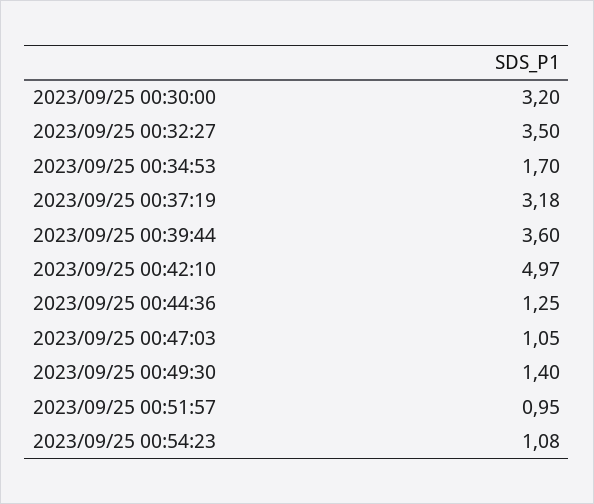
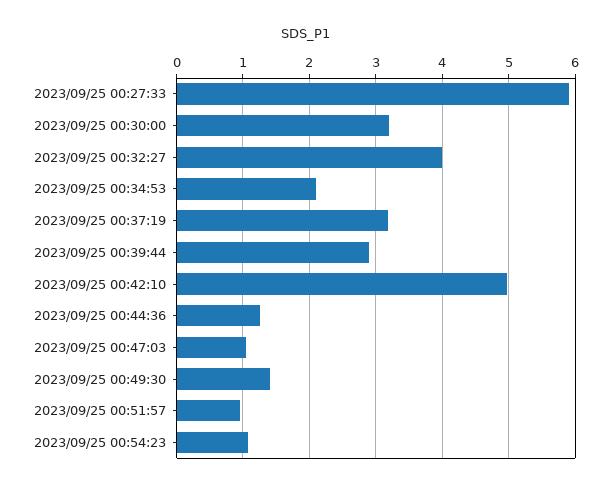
  {
    "2023/09/25 00:30:00": 3.2,
-   "2023/09/25 00:32:27": 3.5,
+   "2023/09/25 00:32:27": 4,
-   "2023/09/25 00:34:53": 1.7,
+   "2023/09/25 00:34:53": 2.1,
    "2023/09/25 00:37:19": 3.18,
-   "2023/09/25 00:39:44": 3.6,
+   "2023/09/25 00:39:44": 2.9,
    "2023/09/25 00:42:10": 4.97,
    "2023/09/25 00:44:36": 1.25,
    "2023/09/25 00:47:03": 1.05,
    "2023/09/25 00:49:30": 1.4,
    "2023/09/25 00:51:57": 0.95,
-   "2023/09/25 00:54:23": 1.08
+   "2023/09/25 00:54:23": 1.08,
+   "2023/09/25 00:27:33": 5.9
  }

